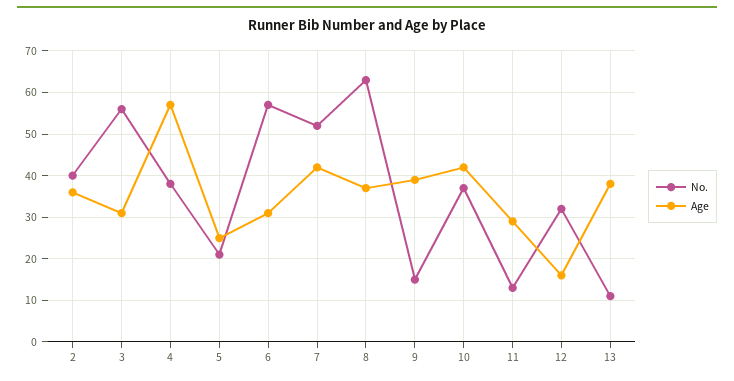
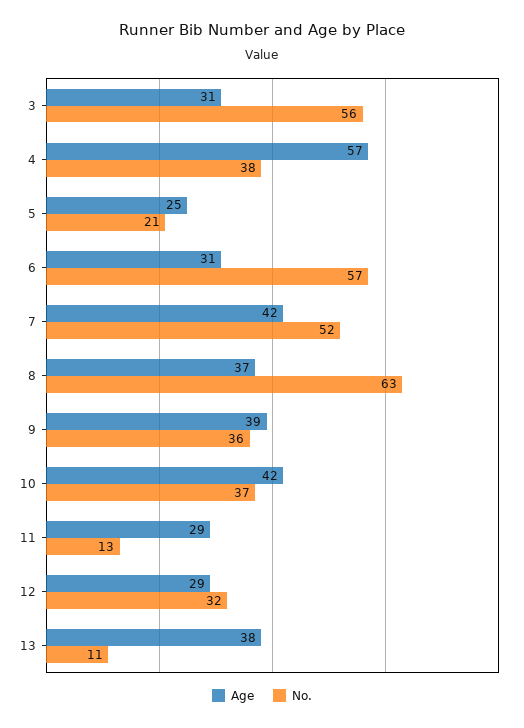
  {
    "No.": {
-     "2": 40,
      "3": 56,
      "4": 38,
      "5": 21,
      "6": 57,
      "7": 52,
      "8": 63,
-     "9": 15,
+     "9": 36,
      "10": 37,
      "11": 13,
      "12": 32,
      "13": 11
    },
    "Age": {
-     "2": 35,
      "3": 31,
      "4": 57,
      "5": 25,
      "6": 31,
      "7": 42,
      "8": 37,
      "9": 39,
      "10": 42,
      "11": 29,
-     "12": 15,
+     "12": 29,
      "13": 38
    }
  }

